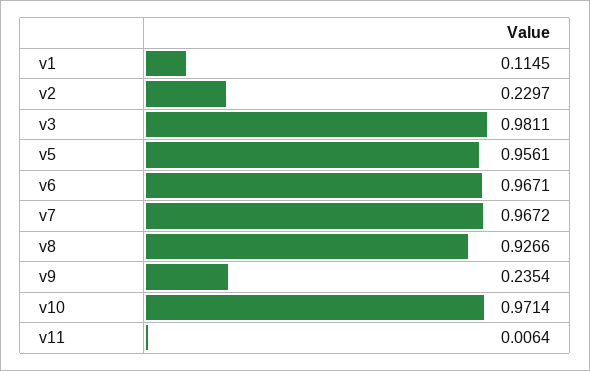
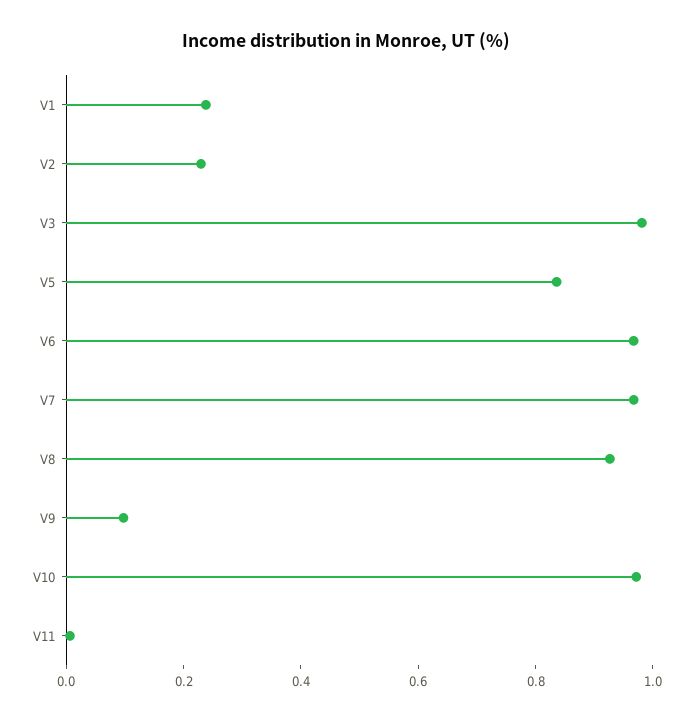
  {
-   "v1": 0.1145,
+   "v1": 0.25,
    "v2": 0.2297,
    "v3": 0.9811,
-   "v5": 0.9561,
+   "v5": 0.85,
    "v6": 0.9671,
    "v7": 0.9672,
    "v8": 0.9266,
-   "v9": 0.2354,
+   "v9": 0.1,
    "v10": 0.9714,
    "v11": 0.0064
  }

